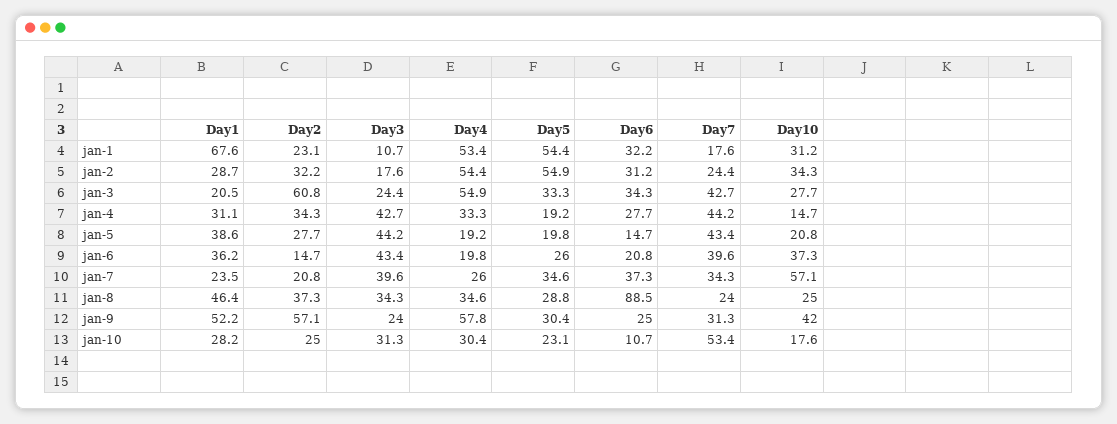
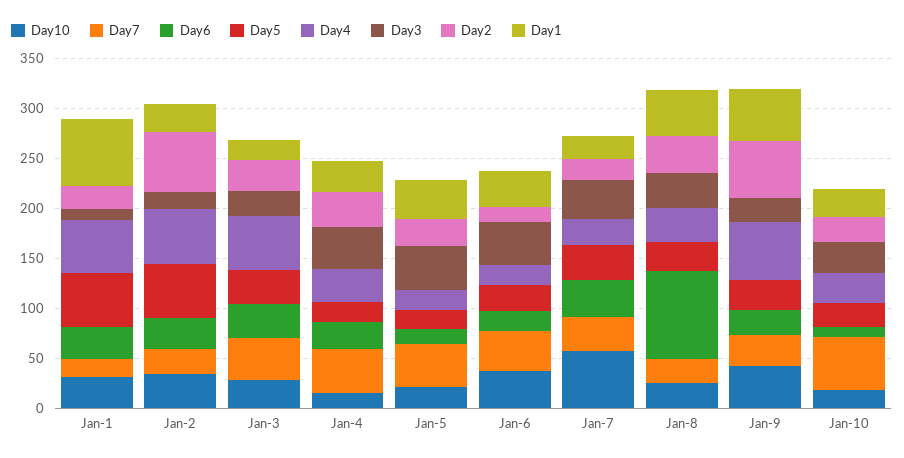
  {
    "Day1": {
      "jan-1": 67.6,
      "jan-2": 28.7,
      "jan-3": 20.5,
      "jan-4": 31.1,
      "jan-5": 38.6,
      "jan-6": 36.2,
      "jan-7": 23.5,
      "jan-8": 46.4,
      "jan-9": 52.2,
      "jan-10": 28.2
    },
    "Day2": {
      "jan-1": 23.1,
-     "jan-2": 32.2,
+     "jan-2": 60,
-     "jan-3": 60.8,
+     "jan-3": 30,
      "jan-4": 34.3,
      "jan-5": 27.7,
      "jan-6": 14.7,
      "jan-7": 20.8,
      "jan-8": 37.3,
      "jan-9": 57.1,
      "jan-10": 25
    },
    "Day3": {
      "jan-1": 10.7,
      "jan-2": 17.6,
      "jan-3": 24.4,
      "jan-4": 42.7,
      "jan-5": 44.2,
      "jan-6": 43.4,
      "jan-7": 39.6,
      "jan-8": 34.3,
      "jan-9": 24,
      "jan-10": 31.3
    },
    "Day4": {
      "jan-1": 53.4,
      "jan-2": 54.4,
      "jan-3": 54.9,
      "jan-4": 33.3,
      "jan-5": 19.2,
      "jan-6": 19.8,
      "jan-7": 26,
      "jan-8": 34.6,
      "jan-9": 57.8,
      "jan-10": 30.4
    },
    "Day5": {
      "jan-1": 54.4,
      "jan-2": 54.9,
      "jan-3": 33.3,
      "jan-4": 19.2,
      "jan-5": 19.8,
      "jan-6": 26,
      "jan-7": 34.6,
      "jan-8": 28.8,
      "jan-9": 30.4,
      "jan-10": 23.1
    },
    "Day6": {
      "jan-1": 32.2,
      "jan-2": 31.2,
      "jan-3": 34.3,
      "jan-4": 27.7,
      "jan-5": 14.7,
      "jan-6": 20.8,
      "jan-7": 37.3,
      "jan-8": 88.5,
      "jan-9": 25,
      "jan-10": 10.7
    },
    "Day7": {
      "jan-1": 17.6,
      "jan-2": 24.4,
      "jan-3": 42.7,
      "jan-4": 44.2,
      "jan-5": 43.4,
      "jan-6": 39.6,
      "jan-7": 34.3,
      "jan-8": 24,
      "jan-9": 31.3,
      "jan-10": 53.4
    },
    "Day10": {
      "jan-1": 31.2,
      "jan-2": 34.3,
      "jan-3": 27.7,
      "jan-4": 14.7,
      "jan-5": 20.8,
      "jan-6": 37.3,
      "jan-7": 57.1,
      "jan-8": 25,
      "jan-9": 42,
      "jan-10": 17.6
    }
  }

